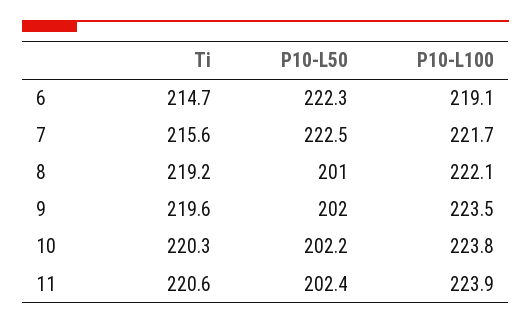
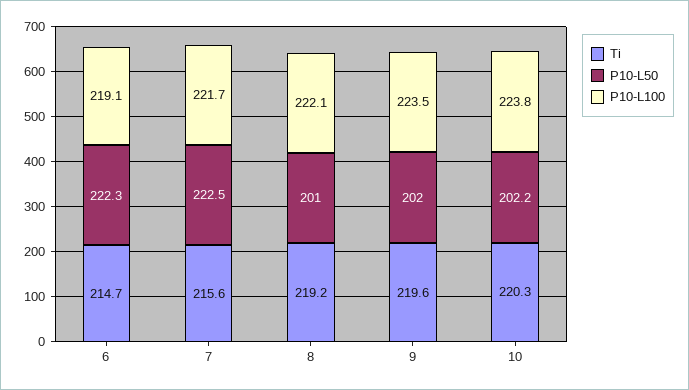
  {
    "Ti": {
      "6": 214.7,
      "7": 215.6,
      "8": 219.2,
      "9": 219.6,
-     "10": 220.3,
+     "10": 220.3
-     "11": 220.6
    },
    "P10-L50": {
      "6": 222.3,
      "7": 222.5,
      "8": 201,
      "9": 202,
-     "10": 202.2,
+     "10": 202.2
-     "11": 202.4
    },
    "P10-L100": {
      "6": 219.1,
      "7": 221.7,
      "8": 222.1,
      "9": 223.5,
-     "10": 223.8,
+     "10": 223.8
-     "11": 223.9
    }
  }

